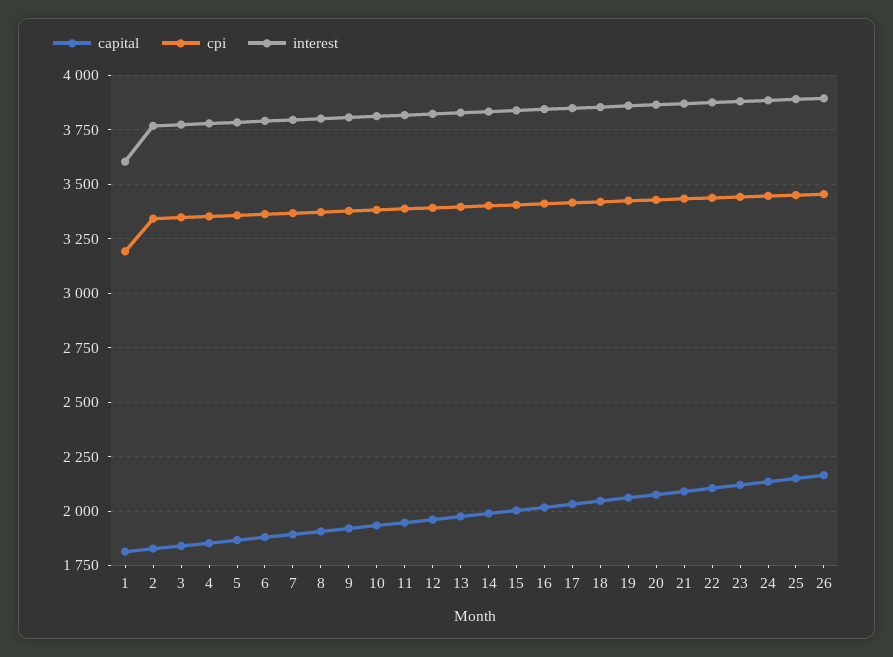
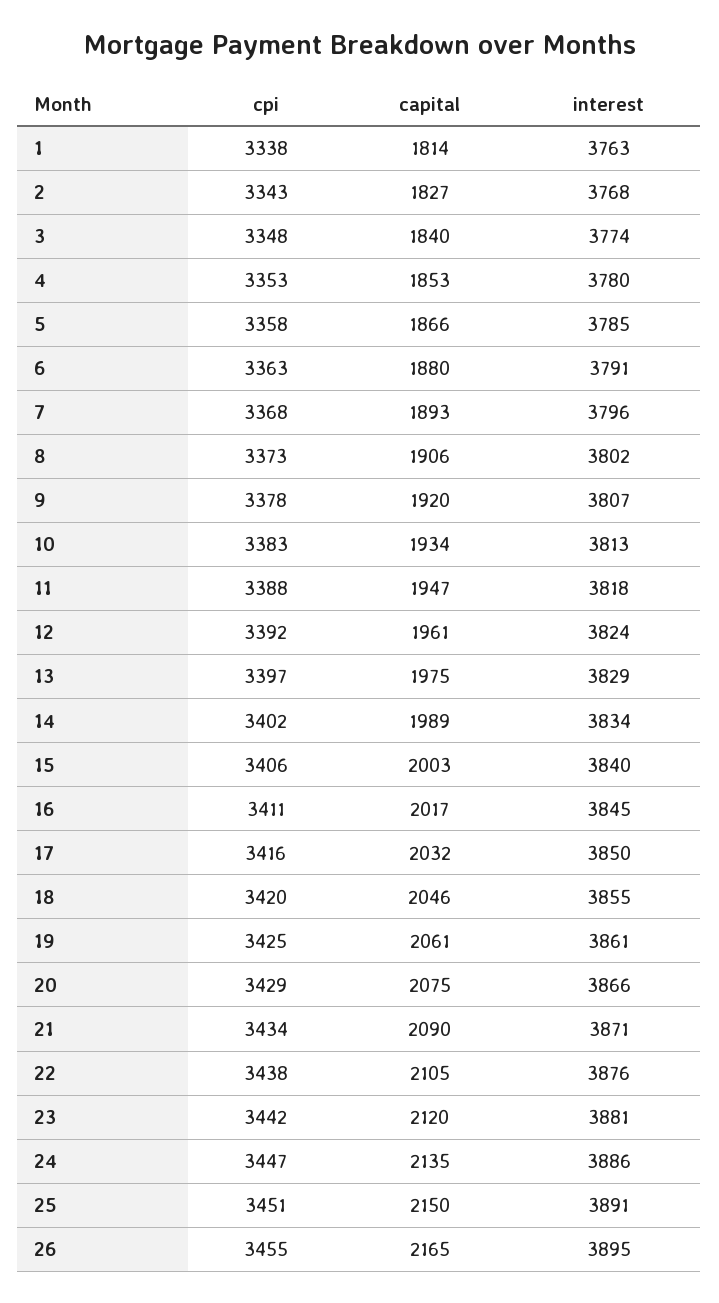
  {
    "capital": {
      "1": 1814,
      "2": 1827,
      "3": 1840,
      "4": 1853,
      "5": 1866,
      "6": 1880,
      "7": 1893,
      "8": 1906,
      "9": 1920,
      "10": 1934,
      "11": 1947,
      "12": 1961,
      "13": 1975,
      "14": 1989,
      "15": 2003,
      "16": 2017,
      "17": 2032,
      "18": 2046,
      "19": 2061,
      "20": 2075,
      "21": 2090,
      "22": 2105,
      "23": 2120,
      "24": 2135,
      "25": 2150,
      "26": 2165
    },
    "cpi": {
-     "1": 3200,
+     "1": 3338,
      "2": 3343,
      "3": 3348,
      "4": 3353,
      "5": 3358,
      "6": 3363,
      "7": 3368,
      "8": 3373,
      "9": 3378,
      "10": 3383,
      "11": 3388,
      "12": 3392,
      "13": 3397,
      "14": 3402,
      "15": 3406,
      "16": 3411,
      "17": 3416,
      "18": 3420,
      "19": 3425,
      "20": 3429,
      "21": 3434,
      "22": 3438,
      "23": 3442,
      "24": 3447,
      "25": 3451,
      "26": 3455
    },
    "interest": {
-     "1": 3600,
+     "1": 3763,
      "2": 3768,
      "3": 3774,
      "4": 3780,
      "5": 3785,
      "6": 3791,
      "7": 3796,
      "8": 3802,
      "9": 3807,
      "10": 3813,
      "11": 3818,
      "12": 3824,
      "13": 3829,
      "14": 3834,
      "15": 3840,
      "16": 3845,
      "17": 3850,
      "18": 3855,
      "19": 3861,
      "20": 3866,
      "21": 3871,
      "22": 3876,
      "23": 3881,
      "24": 3886,
      "25": 3891,
      "26": 3895
    }
  }

